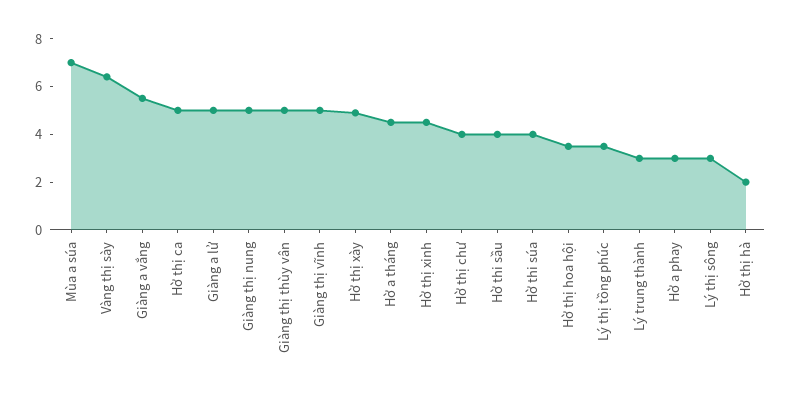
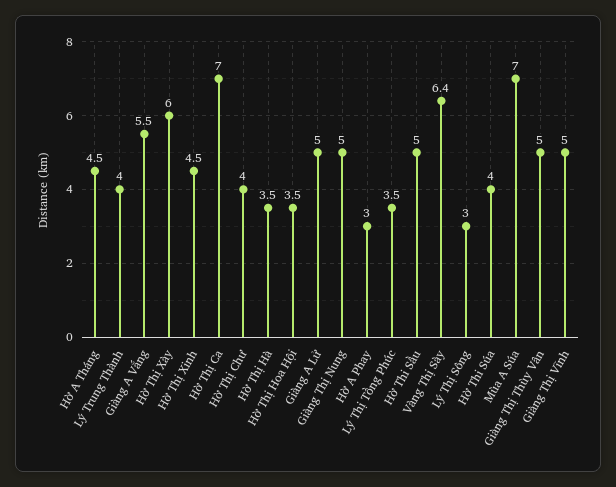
  {
    "Mùa a súa": 7,
    "Vàng thị sày": 6.4,
    "Giàng a vắng": 5.5,
-   "Hờ thị ca": 5,
+   "Hờ thị ca": 7,
    "Giàng a lử": 5,
    "Giàng thị nung": 5,
    "Giàng thị thùy vân": 5,
    "Giàng thị vĩnh": 5,
-   "Hờ thị xày": 5,
+   "Hờ thị xày": 6,
    "Hờ a tháng": 4.5,
    "Hờ thị xinh": 4.5,
    "Hờ thị chư": 4,
-   "Hờ thi sầu": 4,
+   "Hờ thi sầu": 5,
    "Hờ thi súa": 4,
    "Hờ thị hoa hội": 3.5,
    "Lý thị tồng phúc": 3.5,
-   "Lý trung thành": 3,
+   "Lý trung thành": 4,
    "Hờ a phay": 3,
    "Lý thị sông": 3,
-   "Hờ thị hà": 2
+   "Hờ thị hà": 3.5
  }

